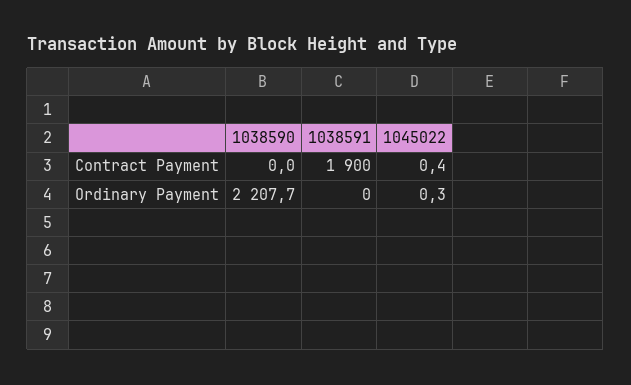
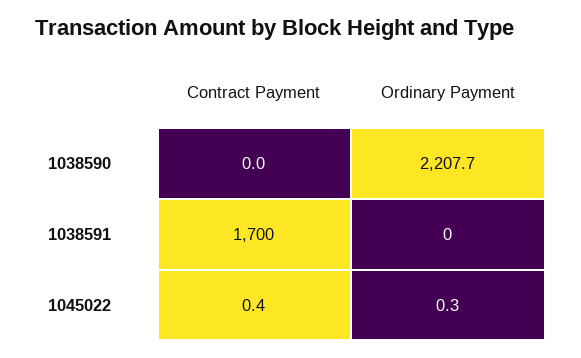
  {
    "1038590": {
      "Contract Payment": 0,
      "Ordinary Payment": 2207.7
    },
    "1038591": {
-     "Contract Payment": 1900,
+     "Contract Payment": 1700,
      "Ordinary Payment": 0
    },
    "1045022": {
      "Contract Payment": 0.4,
      "Ordinary Payment": 0.3
    }
  }

